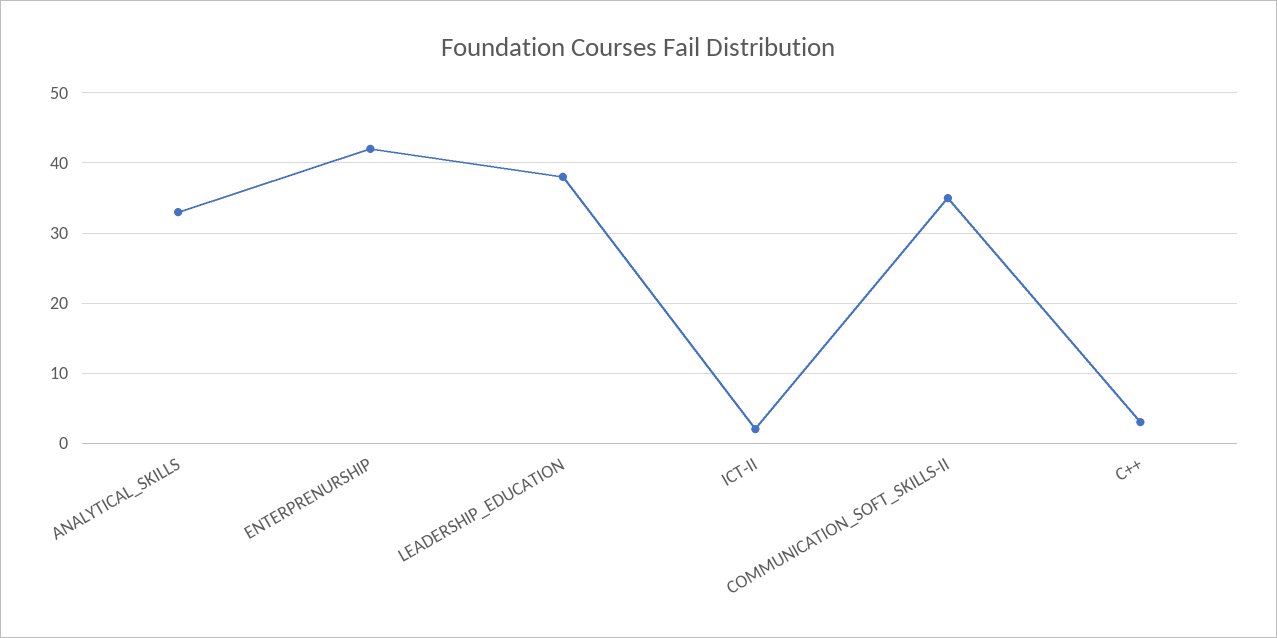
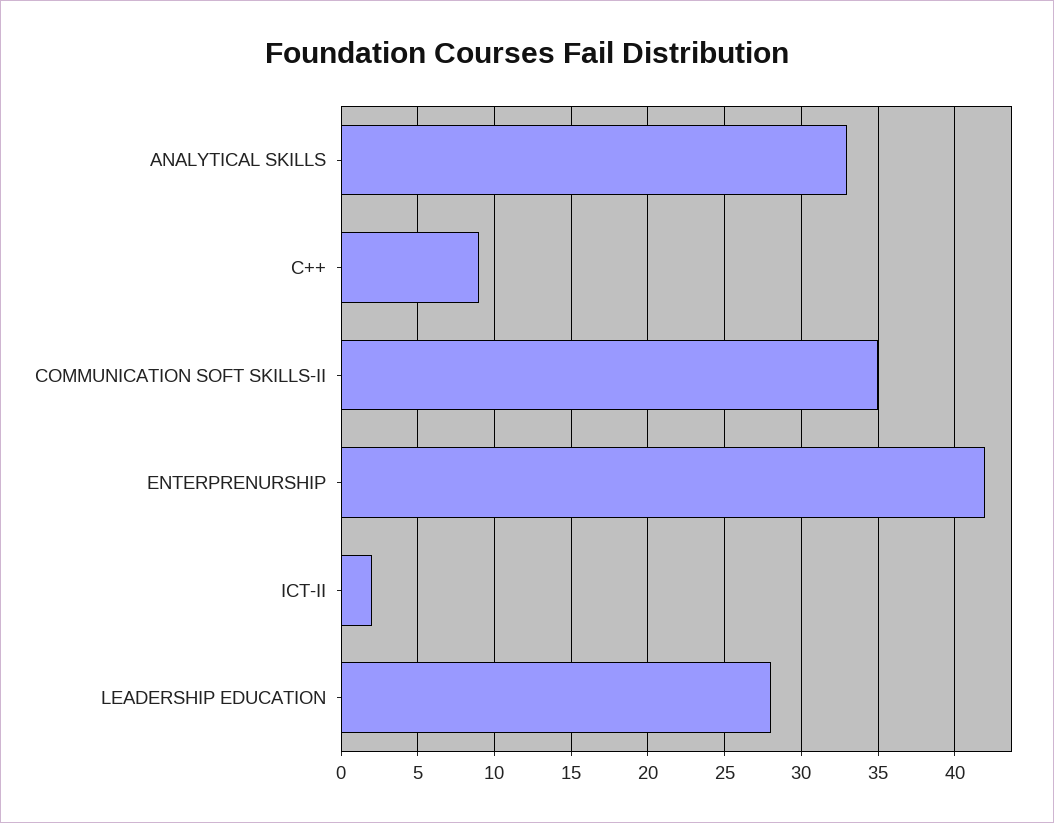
  {
    "ANALYTICAL_SKILLS": 33,
    "ENTERPRENURSHIP": 42,
-   "LEADERSHIP_EDUCATION": 38,
+   "LEADERSHIP_EDUCATION": 28,
    "ICT-II": 2,
    "COMMUNICATION_SOFT_SKILLS-II": 35,
-   "C++": 3
+   "C++": 9
  }

